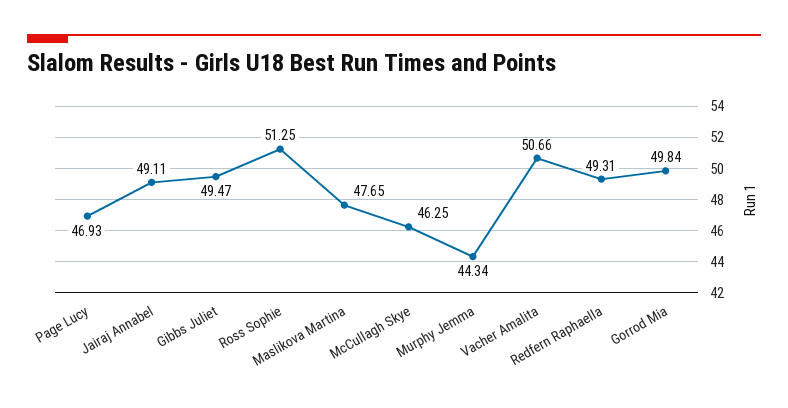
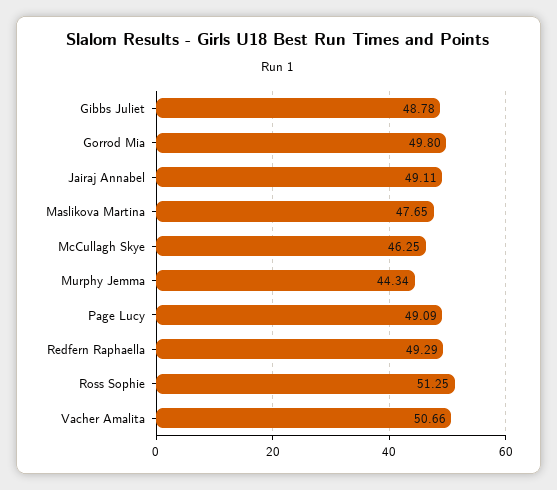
  {
-   "Page Lucy": 46.93,
+   "Page Lucy": 49.09,
    "Jairaj Annabel": 49.11,
-   "Gibbs Juliet": 49.47,
+   "Gibbs Juliet": 48.78,
    "Ross Sophie": 51.25,
    "Maslikova Martina": 47.65,
    "McCullagh Skye": 46.25,
    "Murphy Jemma": 44.34,
    "Vacher Amalita": 50.66,
-   "Redfern Raphaella": 49.31,
+   "Redfern Raphaella": 49.29,
-   "Gorrod Mia": 49.84
+   "Gorrod Mia": 49.8
  }

